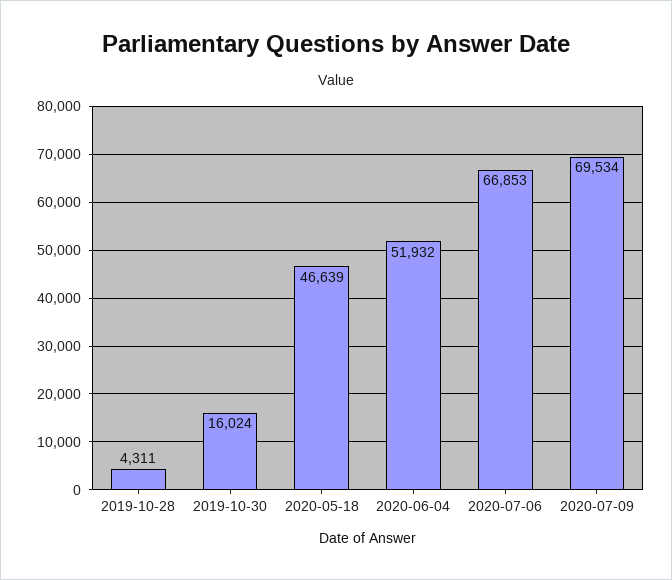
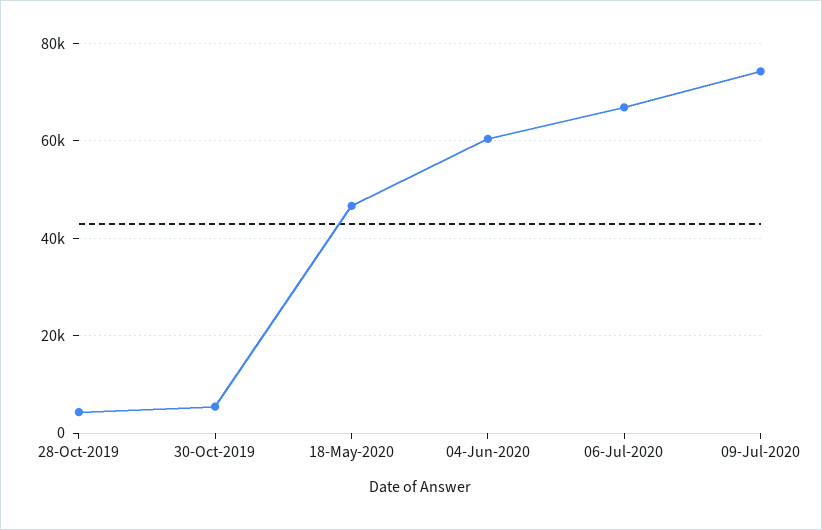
  {
    "2019-10-28": 4311,
-   "2019-10-30": 16024,
+   "2019-10-30": 6000,
    "2020-05-18": 46639,
-   "2020-06-04": 51932,
+   "2020-06-04": 60000,
    "2020-07-06": 66853,
-   "2020-07-09": 69534
+   "2020-07-09": 74000
  }

